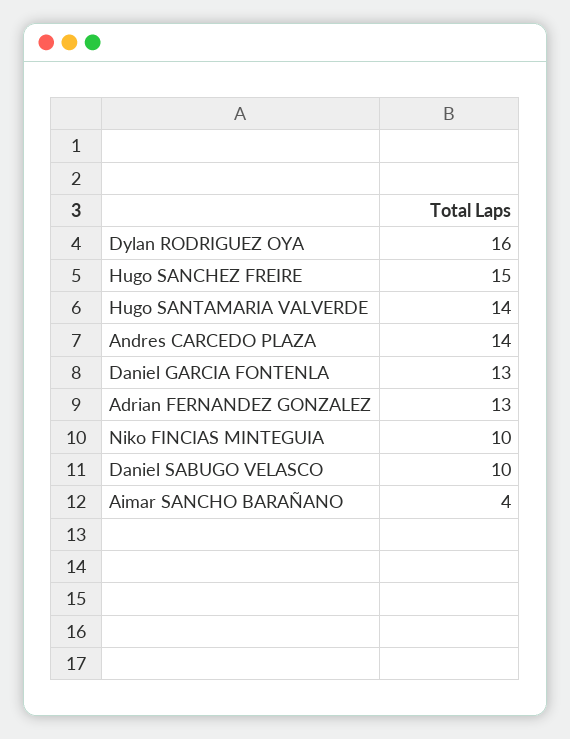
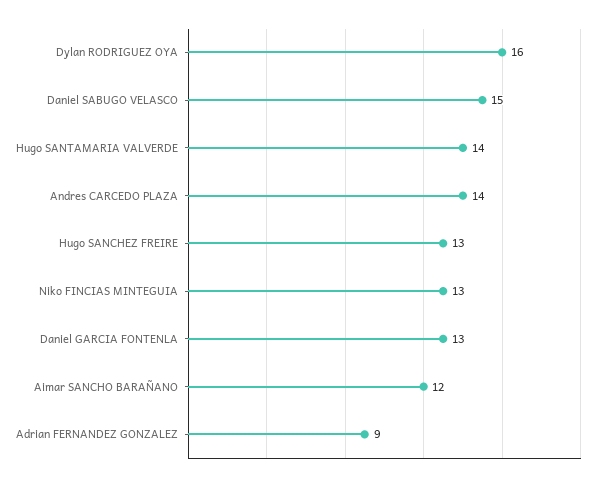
  {
    "Dylan RODRIGUEZ OYA": 16,
-   "Hugo SANCHEZ FREIRE": 15,
+   "Hugo SANCHEZ FREIRE": 13,
    "Hugo SANTAMARIA VALVERDE": 14,
    "Andres CARCEDO PLAZA": 14,
    "Daniel GARCIA FONTENLA": 13,
-   "Adrian FERNANDEZ GONZALEZ": 13,
+   "Adrian FERNANDEZ GONZALEZ": 9,
-   "Niko FINCIAS MINTEGUIA": 10,
+   "Niko FINCIAS MINTEGUIA": 13,
-   "Daniel SABUGO VELASCO": 10,
+   "Daniel SABUGO VELASCO": 15,
-   "Aimar SANCHO BARAÑANO": 4
+   "Aimar SANCHO BARAÑANO": 12
  }

